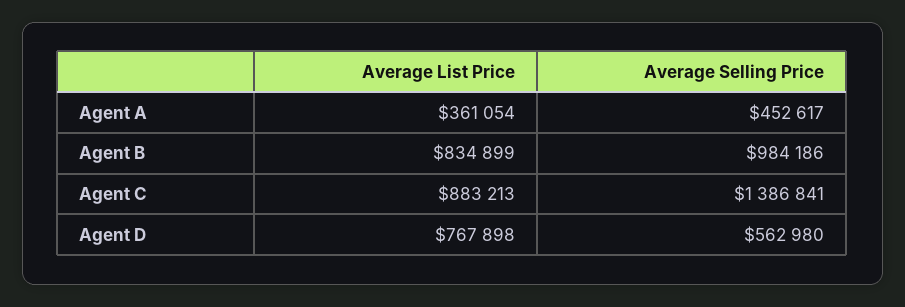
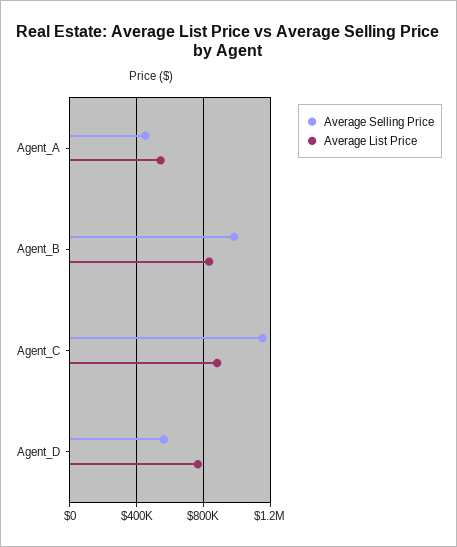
  {
    "Average List Price": {
-     "Agent A": 361054,
+     "Agent A": 550000,
      "Agent B": 834899,
      "Agent C": 883213,
      "Agent D": 767898
    },
    "Average Selling Price": {
      "Agent A": 452617,
      "Agent B": 984186,
-     "Agent C": 1386841,
+     "Agent C": 1150000,
      "Agent D": 562980
    }
  }

